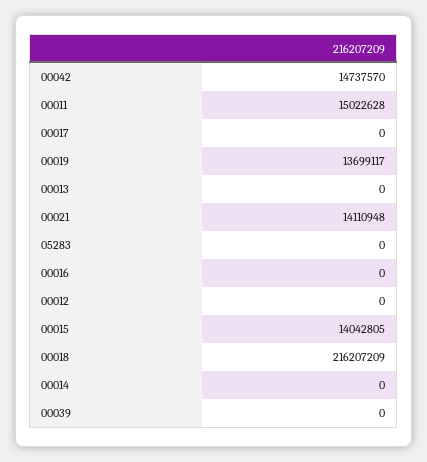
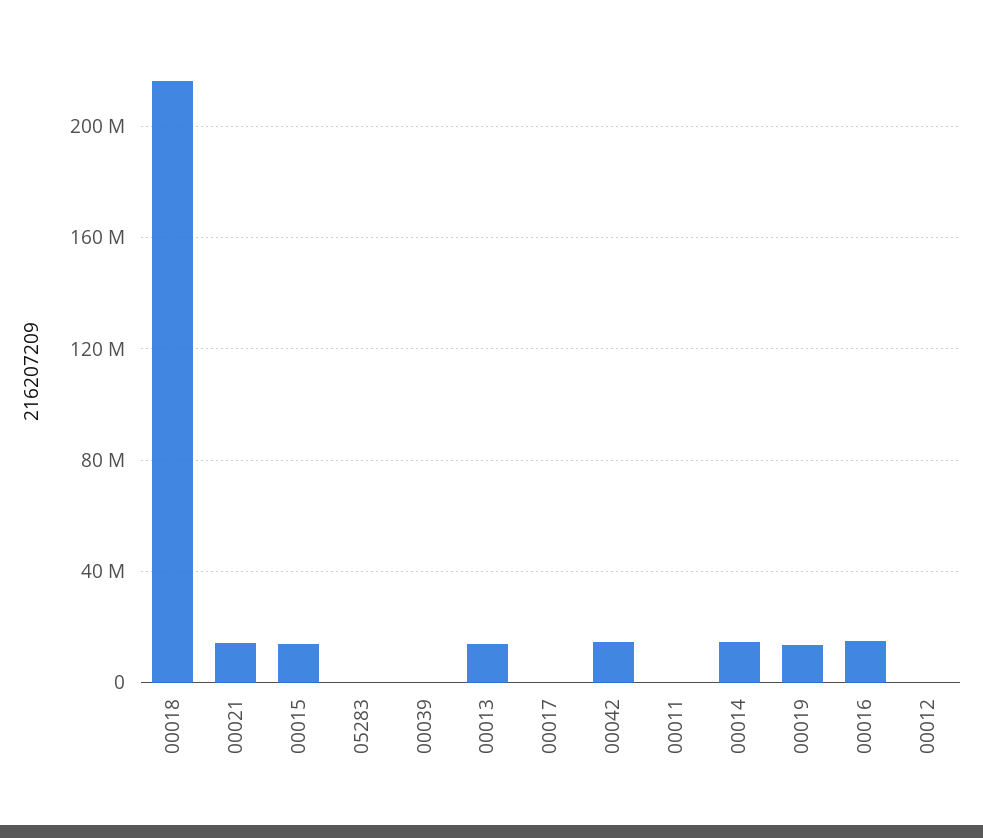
  {
    "00042": 14737570,
-   "00011": 15022628,
+   "00011": 0,
    "00017": 0,
    "00019": 13699117,
-   "00013": 0,
+   "00013": 15000000,
    "00021": 14110948,
    "05283": 0,
-   "00016": 0,
+   "00016": 15000000,
    "00012": 0,
    "00015": 14042805,
    "00018": 216207209,
-   "00014": 0,
+   "00014": 15000000,
    "00039": 0
  }

